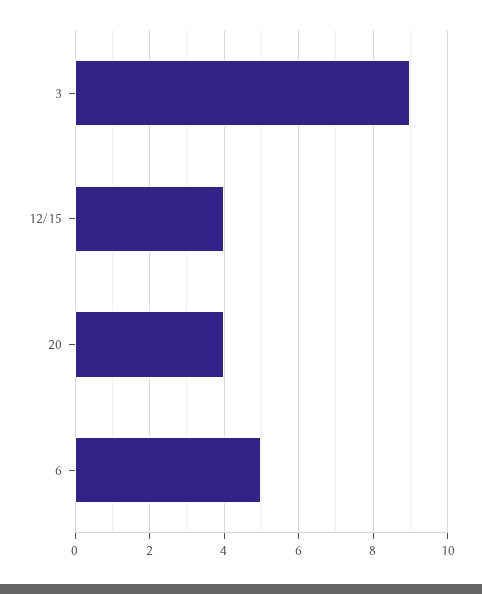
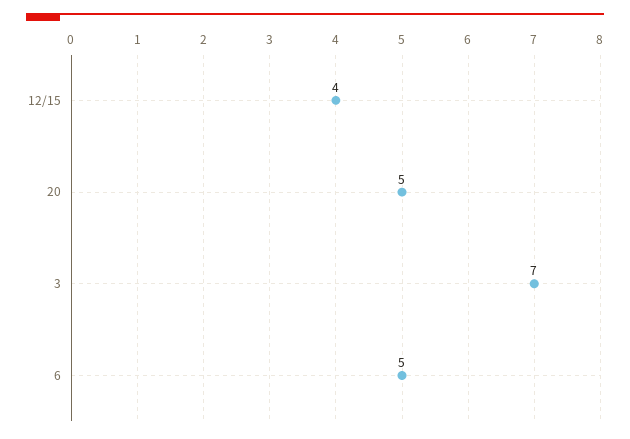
  {
-   "3": 9,
+   "3": 7,
    "12/15": 4,
-   "20": 4,
+   "20": 5,
    "6": 5
  }

